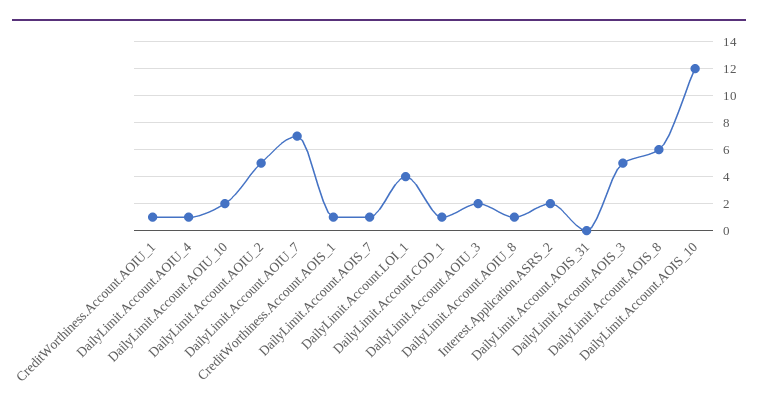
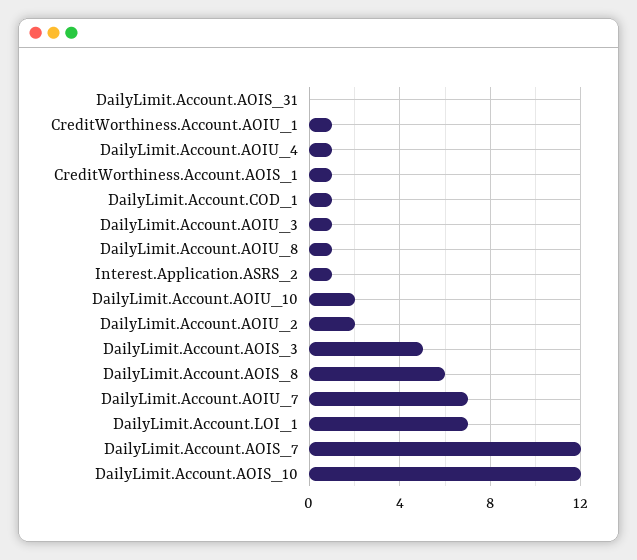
  {
    "CreditWorthiness.Account.AOIU_1": 1,
    "DailyLimit.Account.AOIU_4": 1,
    "DailyLimit.Account.AOIU_10": 2,
-   "DailyLimit.Account.AOIU_2": 5,
+   "DailyLimit.Account.AOIU_2": 2,
    "DailyLimit.Account.AOIU_7": 7,
    "CreditWorthiness.Account.AOIS_1": 1,
-   "DailyLimit.Account.AOIS_7": 1,
+   "DailyLimit.Account.AOIS_7": 12,
-   "DailyLimit.Account.LOI_1": 4,
+   "DailyLimit.Account.LOI_1": 7,
    "DailyLimit.Account.COD_1": 1,
-   "DailyLimit.Account.AOIU_3": 2,
+   "DailyLimit.Account.AOIU_3": 1,
    "DailyLimit.Account.AOIU_8": 1,
-   "Interest.Application.ASRS_2": 2,
+   "Interest.Application.ASRS_2": 1,
    "DailyLimit.Account.AOIS_31": 0,
    "DailyLimit.Account.AOIS_3": 5,
    "DailyLimit.Account.AOIS_8": 6,
    "DailyLimit.Account.AOIS_10": 12
  }

